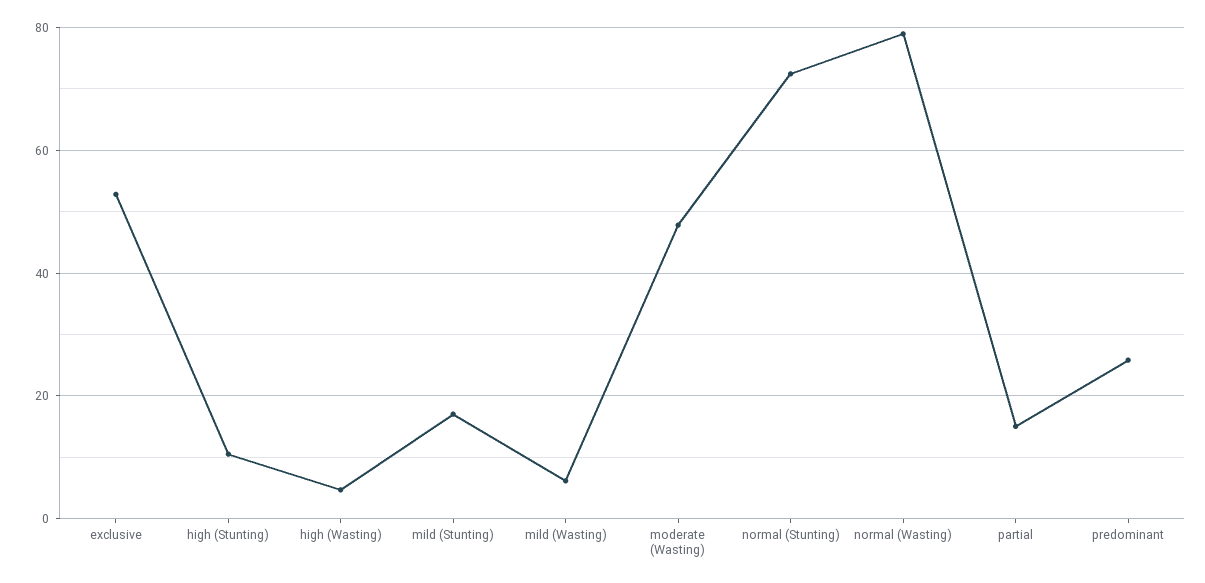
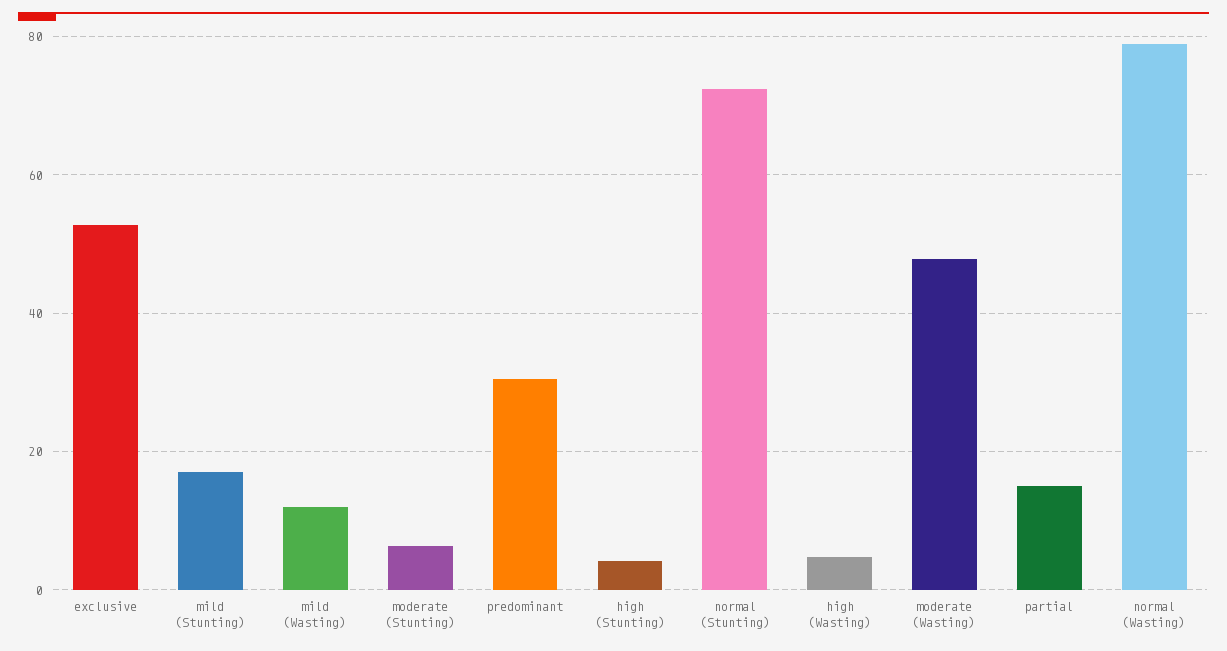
  {
    "exclusive": 52,
-   "high (Stunting)": 10,
+   "high (Stunting)": 4,
    "high (Wasting)": 4,
    "mild (Stunting)": 18,
-   "mild (Wasting)": 6,
+   "mild (Wasting)": 12,
    "moderate (Wasting)": 48,
    "normal (Stunting)": 72,
    "normal (Wasting)": 78,
    "partial": 16,
-   "predominant": 26
+   "predominant": 30,
+   "moderate (Stunting)": 6
  }

